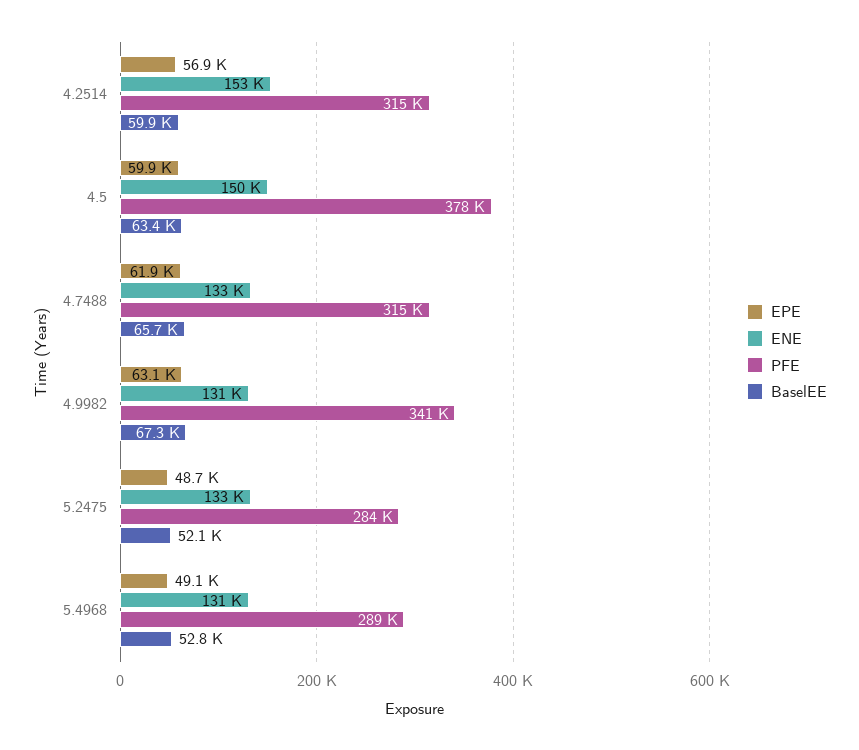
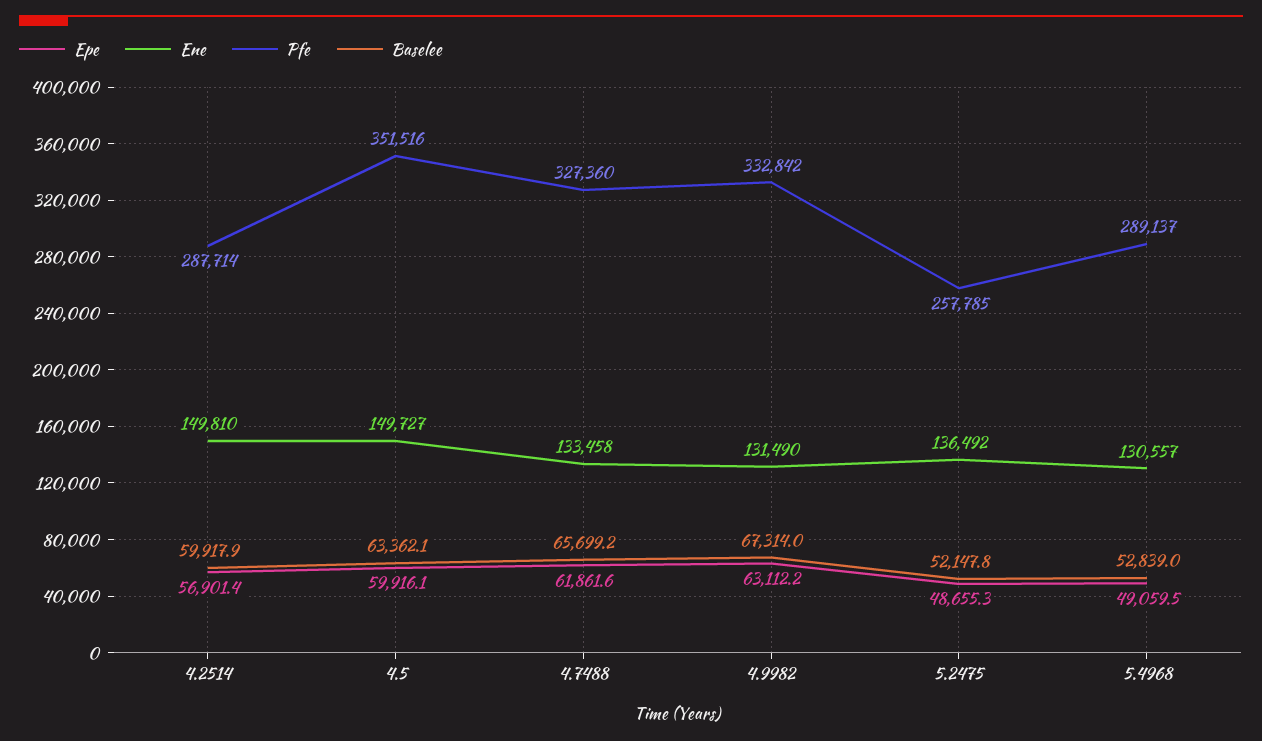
  {
    "EPE": {
      "4.2514": 56901.4,
      "4.5": 59916.1,
      "4.7488": 61861.6,
      "4.9982": 63112.2,
      "5.2475": 48655.3,
      "5.4968": 49059.5
    },
    "ENE": {
-     "4.2514": 153000,
+     "4.2514": 149810,
      "4.5": 149727,
      "4.7488": 133458,
      "4.9982": 131490,
-     "5.2475": 133000,
+     "5.2475": 136492,
      "5.4968": 130557
    },
    "PFE": {
-     "4.2514": 315000,
+     "4.2514": 287714,
-     "4.5": 378000,
+     "4.5": 351516,
-     "4.7488": 315000,
+     "4.7488": 327360,
-     "4.9982": 341000,
+     "4.9982": 332842,
-     "5.2475": 284000,
+     "5.2475": 257785,
      "5.4968": 289137
    },
    "BaselEE": {
      "4.2514": 59917.9,
      "4.5": 63362.1,
      "4.7488": 65699.2,
      "4.9982": 67314,
      "5.2475": 52147.8,
      "5.4968": 52839
    }
  }

